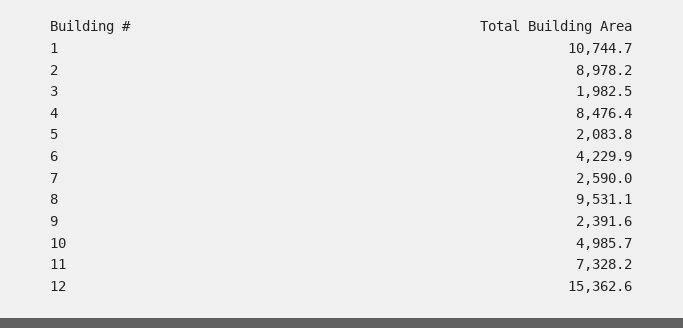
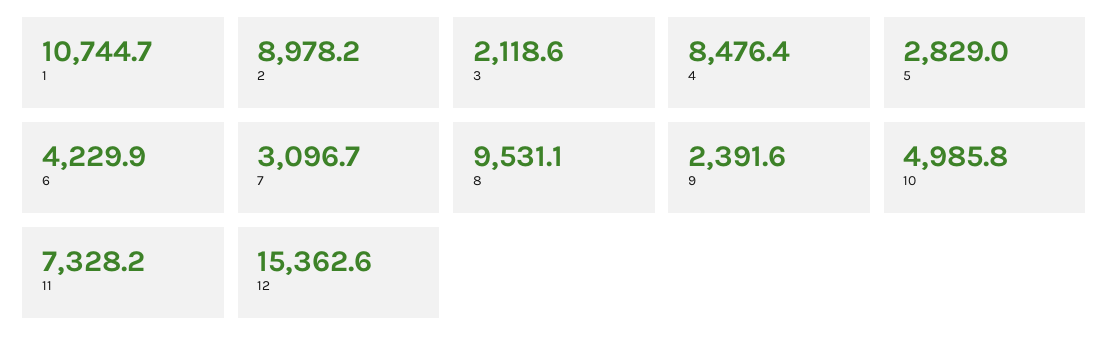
  {
    "1": 10744.7,
    "2": 8978.2,
-   "3": 1982.5,
+   "3": 2118.6,
    "4": 8476.4,
-   "5": 2083.8,
+   "5": 2829,
    "6": 4229.9,
-   "7": 2590,
+   "7": 3096.7,
    "8": 9531.1,
    "9": 2391.6,
-   "10": 4985.7,
+   "10": 4985.8,
    "11": 7328.2,
    "12": 15362.6
  }

